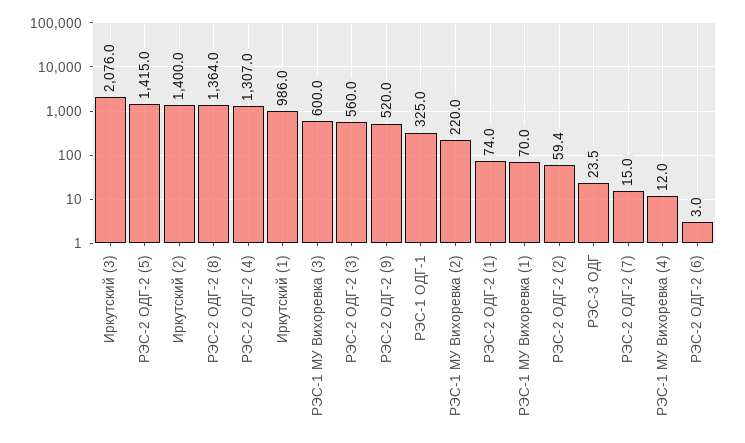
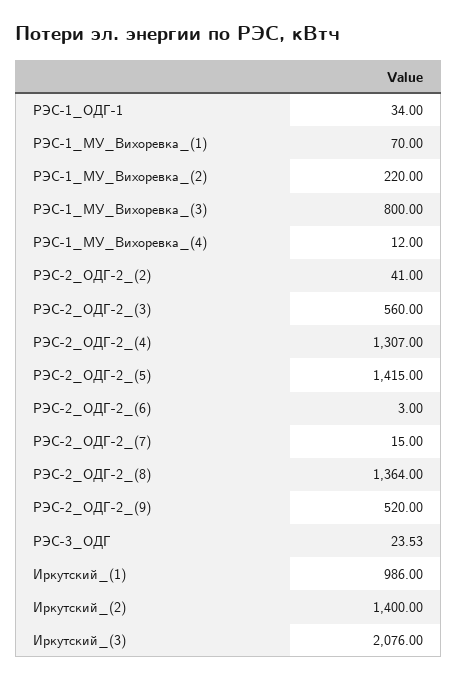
  {
    "Иркутский (3)": 2076,
    "РЭС-2 ОДГ-2 (5)": 1415,
    "Иркутский (2)": 1400,
    "РЭС-2 ОДГ-2 (8)": 1364,
    "РЭС-2 ОДГ-2 (4)": 1307,
    "Иркутский (1)": 986,
-   "РЭС-1 МУ Вихоревка (3)": 600,
+   "РЭС-1 МУ Вихоревка (3)": 800,
    "РЭС-2 ОДГ-2 (3)": 560,
    "РЭС-2 ОДГ-2 (9)": 520,
-   "РЭС-1 ОДГ-1": 325,
+   "РЭС-1 ОДГ-1": 34,
    "РЭС-1 МУ Вихоревка (2)": 220,
-   "РЭС-2 ОДГ-2 (1)": 74,
    "РЭС-1 МУ Вихоревка (1)": 70,
-   "РЭС-2 ОДГ-2 (2)": 59.4,
+   "РЭС-2 ОДГ-2 (2)": 41,
    "РЭС-3 ОДГ": 23.53,
    "РЭС-2 ОДГ-2 (7)": 15,
    "РЭС-1 МУ Вихоревка (4)": 12,
    "РЭС-2 ОДГ-2 (6)": 3
  }

